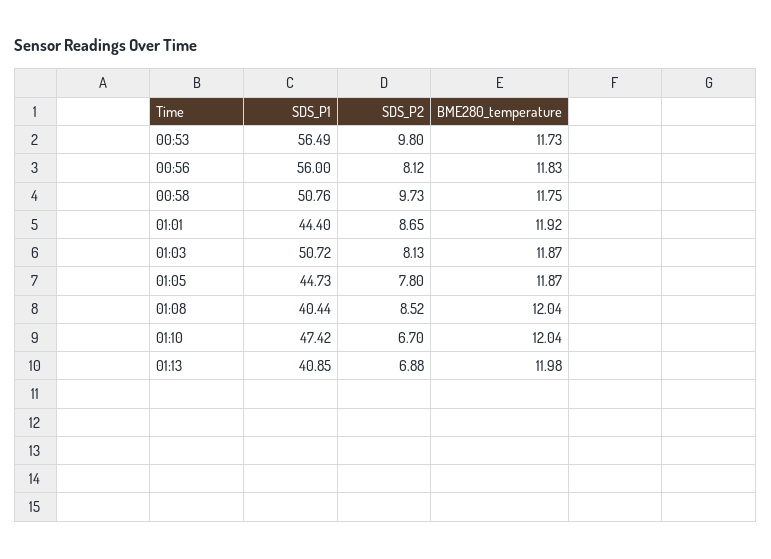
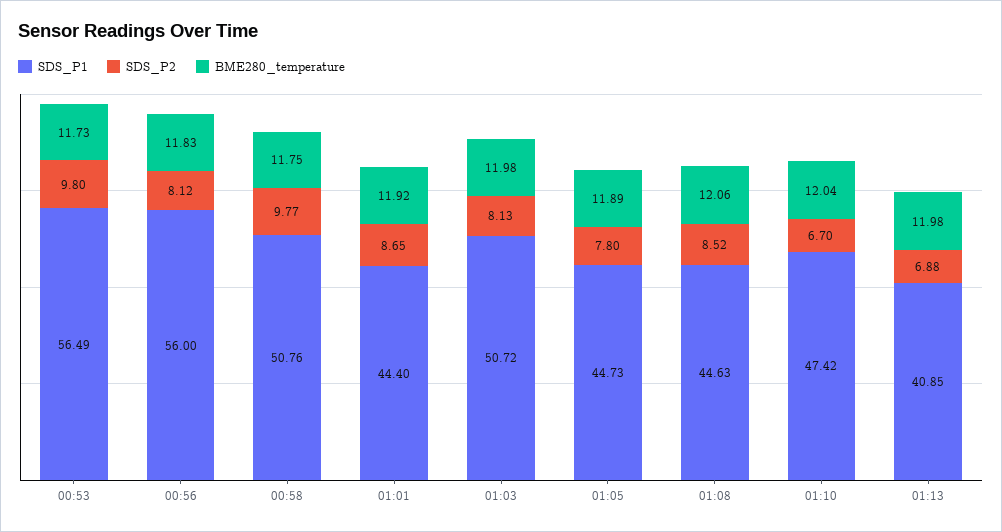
  {
    "SDS_P1": {
      "00:53": 56.49,
      "00:56": 56,
      "00:58": 50.76,
      "01:01": 44.4,
      "01:03": 50.72,
      "01:05": 44.73,
-     "01:08": 40.44,
+     "01:08": 44.63,
      "01:10": 47.42,
      "01:13": 40.85
    },
    "SDS_P2": {
      "00:53": 9.8,
      "00:56": 8.12,
-     "00:58": 9.73,
+     "00:58": 9.77,
      "01:01": 8.65,
      "01:03": 8.13,
      "01:05": 7.8,
      "01:08": 8.52,
      "01:10": 6.7,
      "01:13": 6.88
    },
    "BME280_temperature": {
      "00:53": 11.73,
      "00:56": 11.83,
      "00:58": 11.75,
      "01:01": 11.92,
-     "01:03": 11.87,
+     "01:03": 11.98,
-     "01:05": 11.87,
+     "01:05": 11.89,
-     "01:08": 12.04,
+     "01:08": 12.06,
      "01:10": 12.04,
      "01:13": 11.98
    }
  }

